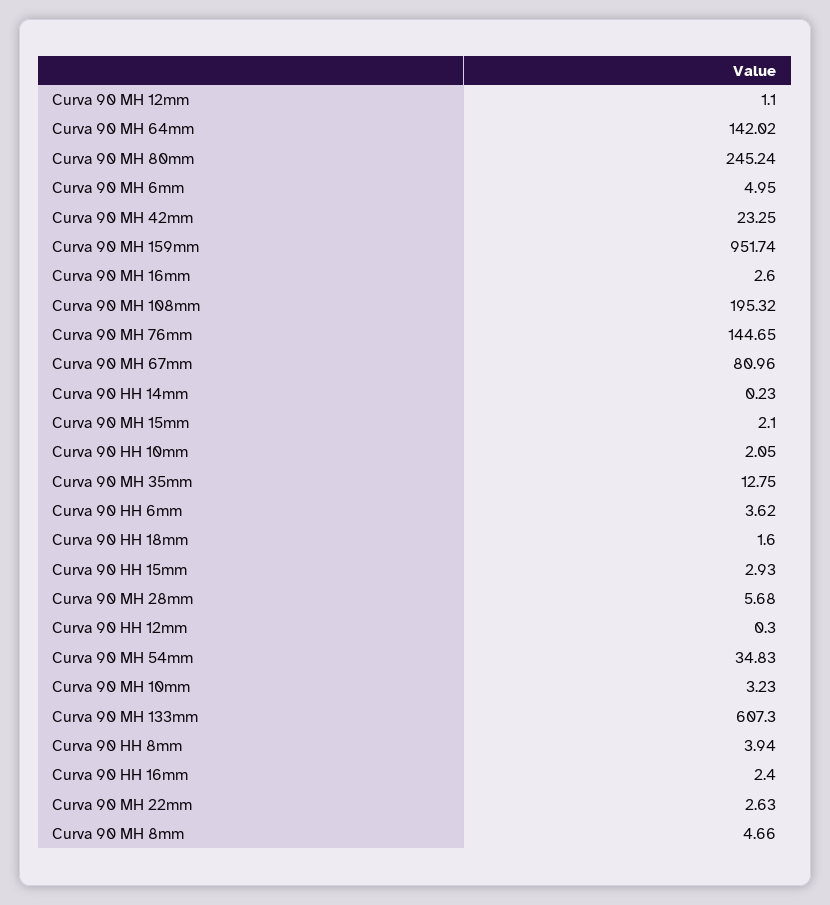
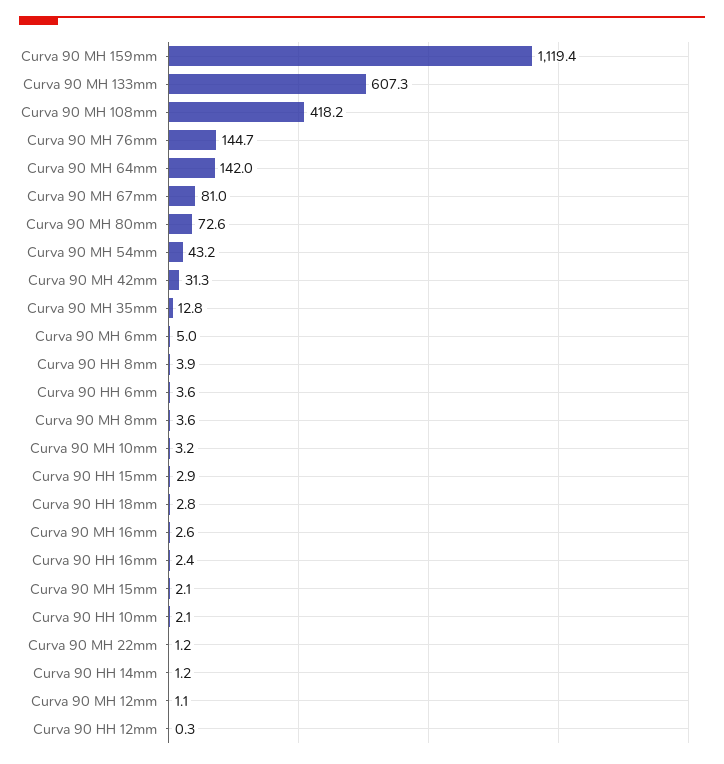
  {
    "Curva 90 MH 12mm": 1.1,
    "Curva 90 MH 64mm": 142.02,
-   "Curva 90 MH 80mm": 245.24,
+   "Curva 90 MH 80mm": 72.6,
    "Curva 90 MH 6mm": 4.95,
-   "Curva 90 MH 42mm": 23.25,
+   "Curva 90 MH 42mm": 31.3,
-   "Curva 90 MH 159mm": 951.74,
+   "Curva 90 MH 159mm": 1119.4,
    "Curva 90 MH 16mm": 2.6,
-   "Curva 90 MH 108mm": 195.32,
+   "Curva 90 MH 108mm": 418.2,
    "Curva 90 MH 76mm": 144.65,
    "Curva 90 MH 67mm": 80.96,
-   "Curva 90 HH 14mm": 0.23,
+   "Curva 90 HH 14mm": 1.2,
    "Curva 90 MH 15mm": 2.1,
    "Curva 90 HH 10mm": 2.05,
    "Curva 90 MH 35mm": 12.75,
    "Curva 90 HH 6mm": 3.62,
-   "Curva 90 HH 18mm": 1.6,
+   "Curva 90 HH 18mm": 2.8,
    "Curva 90 HH 15mm": 2.93,
-   "Curva 90 MH 28mm": 5.68,
    "Curva 90 HH 12mm": 0.3,
-   "Curva 90 MH 54mm": 34.83,
+   "Curva 90 MH 54mm": 43.2,
    "Curva 90 MH 10mm": 3.23,
    "Curva 90 MH 133mm": 607.3,
    "Curva 90 HH 8mm": 3.94,
    "Curva 90 HH 16mm": 2.4,
-   "Curva 90 MH 22mm": 2.63,
+   "Curva 90 MH 22mm": 1.2,
-   "Curva 90 MH 8mm": 4.66
+   "Curva 90 MH 8mm": 3.6
  }

